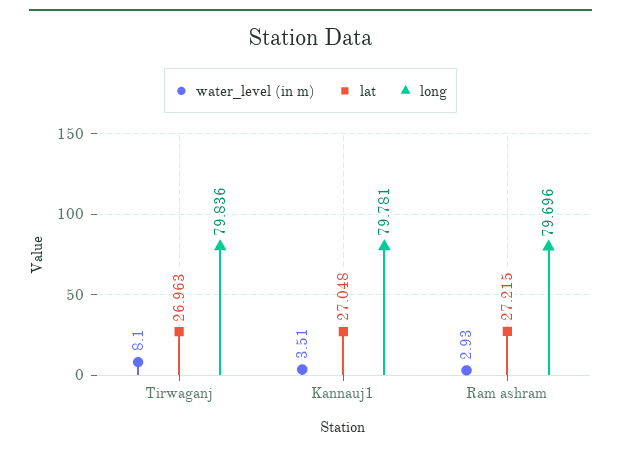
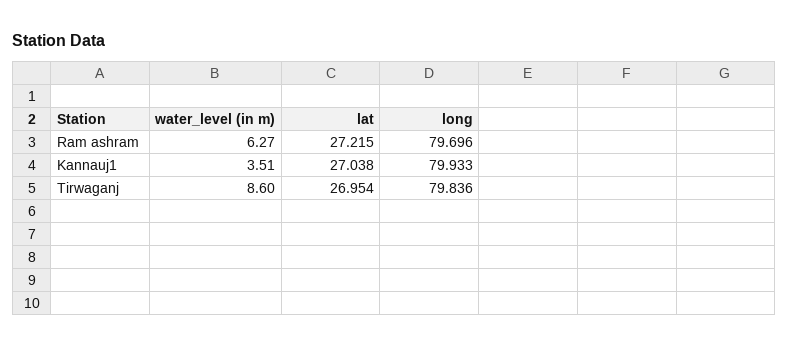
  {
    "water_level (in m)": {
-     "Tirwaganj": 8.1,
+     "Tirwaganj": 8.6,
      "Kannauj1": 3.51,
-     "Ram ashram": 2.93
+     "Ram ashram": 6.27
    },
    "lat": {
-     "Tirwaganj": 26.963,
+     "Tirwaganj": 26.954,
-     "Kannauj1": 27.048,
+     "Kannauj1": 27.038,
      "Ram ashram": 27.215
    },
    "long": {
      "Tirwaganj": 79.836,
-     "Kannauj1": 79.781,
+     "Kannauj1": 79.933,
      "Ram ashram": 79.696
    }
  }

